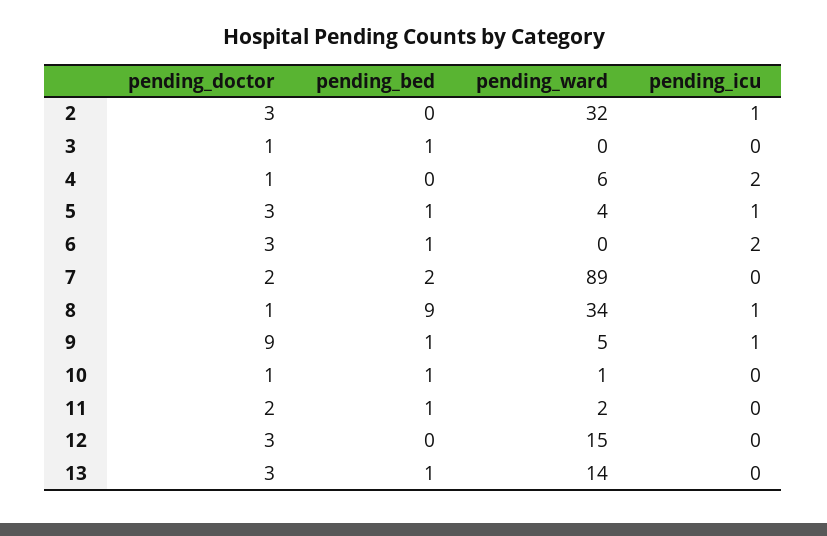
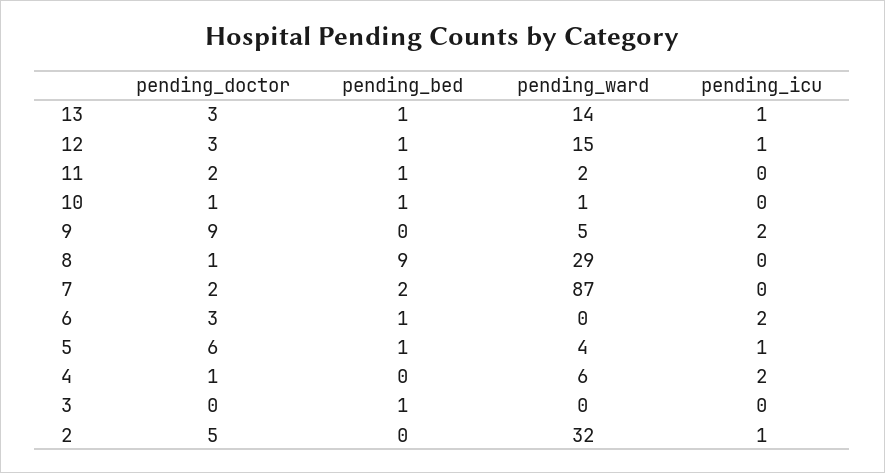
  {
    "pending_doctor": {
-     "2": 3,
+     "2": 5,
-     "3": 1,
+     "3": 0,
      "4": 1,
-     "5": 3,
+     "5": 6,
      "6": 3,
      "7": 2,
      "8": 1,
      "9": 9,
      "10": 1,
      "11": 2,
      "12": 3,
      "13": 3
    },
    "pending_bed": {
      "2": 0,
      "3": 1,
      "4": 0,
      "5": 1,
      "6": 1,
      "7": 2,
      "8": 9,
-     "9": 1,
+     "9": 0,
      "10": 1,
      "11": 1,
-     "12": 0,
+     "12": 1,
      "13": 1
    },
    "pending_ward": {
      "2": 32,
      "3": 0,
      "4": 6,
      "5": 4,
      "6": 0,
-     "7": 89,
+     "7": 87,
-     "8": 34,
+     "8": 29,
      "9": 5,
      "10": 1,
      "11": 2,
      "12": 15,
      "13": 14
    },
    "pending_icu": {
      "2": 1,
      "3": 0,
      "4": 2,
      "5": 1,
      "6": 2,
      "7": 0,
-     "8": 1,
+     "8": 0,
-     "9": 1,
+     "9": 2,
      "10": 0,
      "11": 0,
-     "12": 0,
+     "12": 1,
-     "13": 0
+     "13": 1
    }
  }

